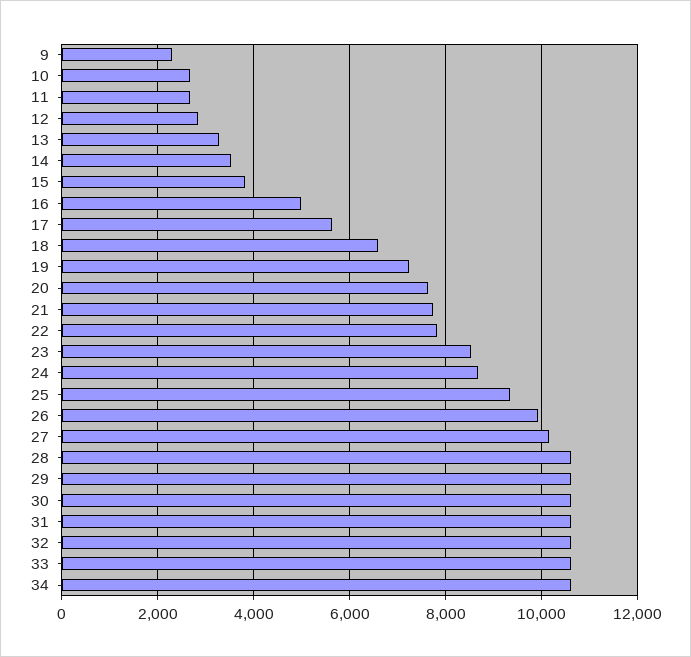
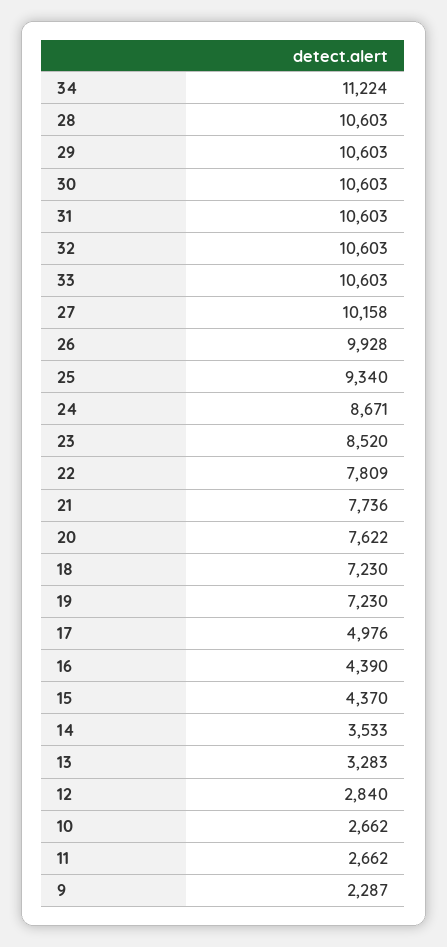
  {
    "9": 2287,
    "10": 2662,
    "11": 2662,
    "12": 2840,
    "13": 3283,
    "14": 3533,
-   "15": 3800,
+   "15": 4370,
-   "16": 5000,
+   "16": 4390,
-   "17": 5600,
+   "17": 4976,
-   "18": 6600,
+   "18": 7230,
    "19": 7230,
    "20": 7622,
    "21": 7736,
    "22": 7809,
    "23": 8520,
    "24": 8671,
    "25": 9340,
    "26": 9928,
    "27": 10158,
    "28": 10603,
    "29": 10603,
    "30": 10603,
    "31": 10603,
    "32": 10603,
    "33": 10603,
-   "34": 10600
+   "34": 11224
  }

